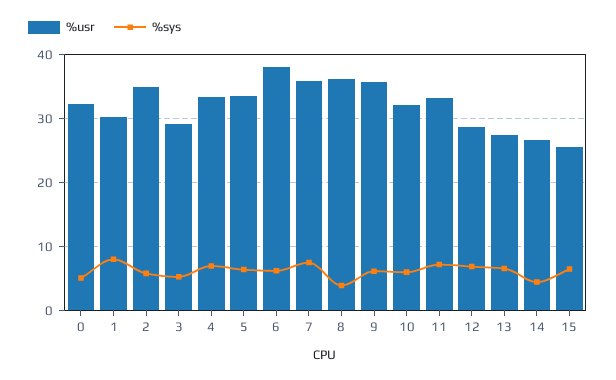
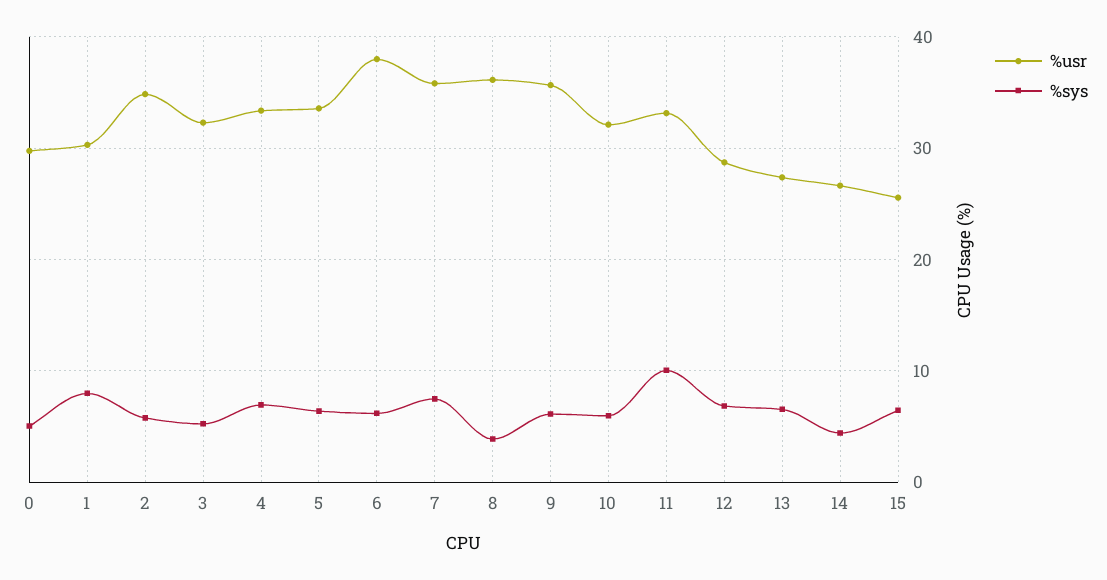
  {
    "%usr": {
-     "0": 32,
+     "0": 30,
      "1": 30,
      "2": 35,
-     "3": 29,
+     "3": 32,
      "4": 33,
      "5": 34,
      "6": 38,
      "7": 36,
      "8": 36,
      "9": 36,
      "10": 32,
      "11": 33,
      "12": 29,
      "13": 27,
      "14": 27,
      "15": 26
    },
    "%sys": {
      "0": 5,
      "1": 8,
      "2": 6,
      "3": 5,
      "4": 7,
      "5": 6,
      "6": 6,
      "7": 7,
      "8": 4,
      "9": 6,
      "10": 6,
-     "11": 7,
+     "11": 10,
      "12": 7,
      "13": 7,
      "14": 4,
      "15": 6
    }
  }

